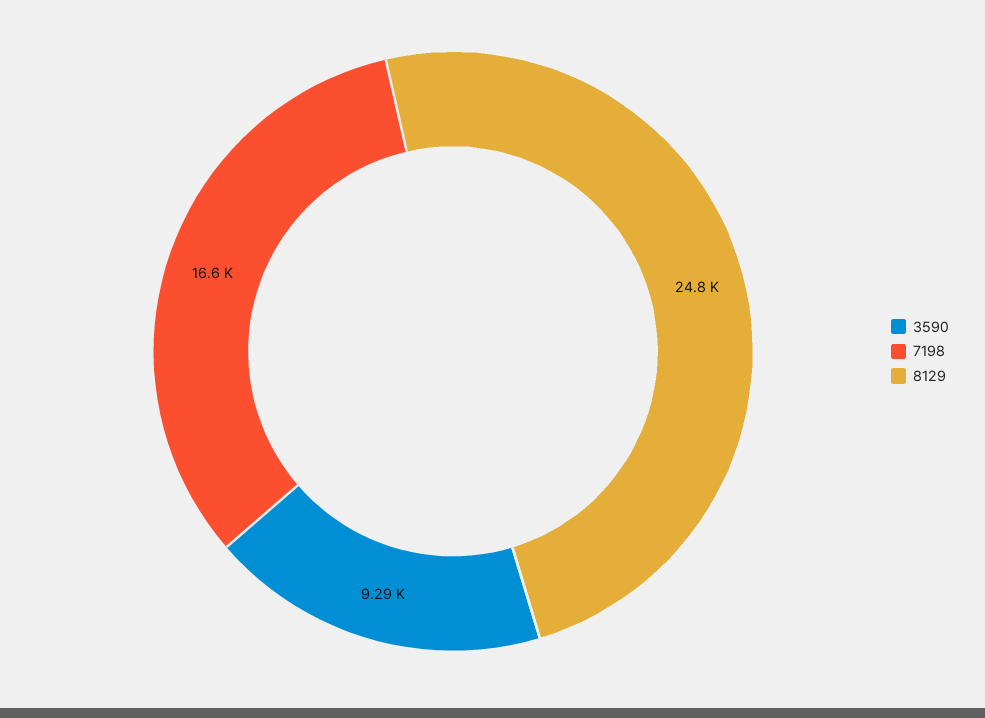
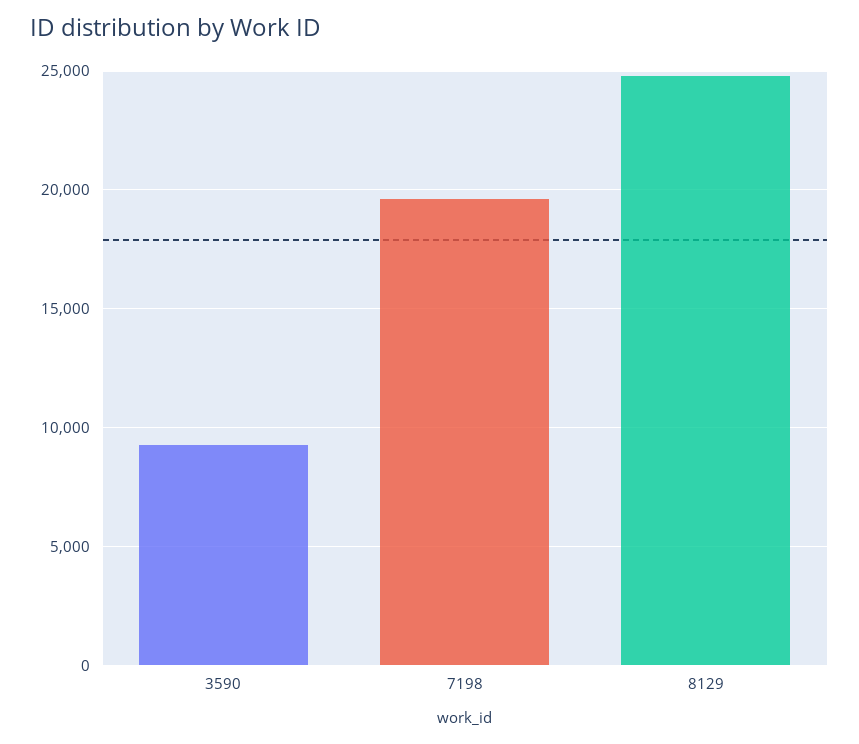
  {
    "3590": 9290,
-   "7198": 16600,
+   "7198": 19500,
    "8129": 24800
  }

